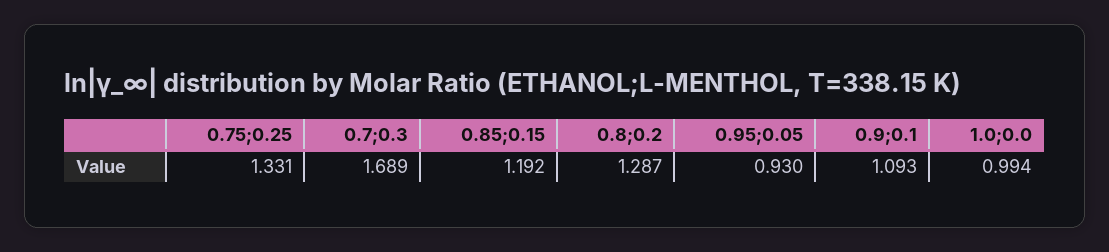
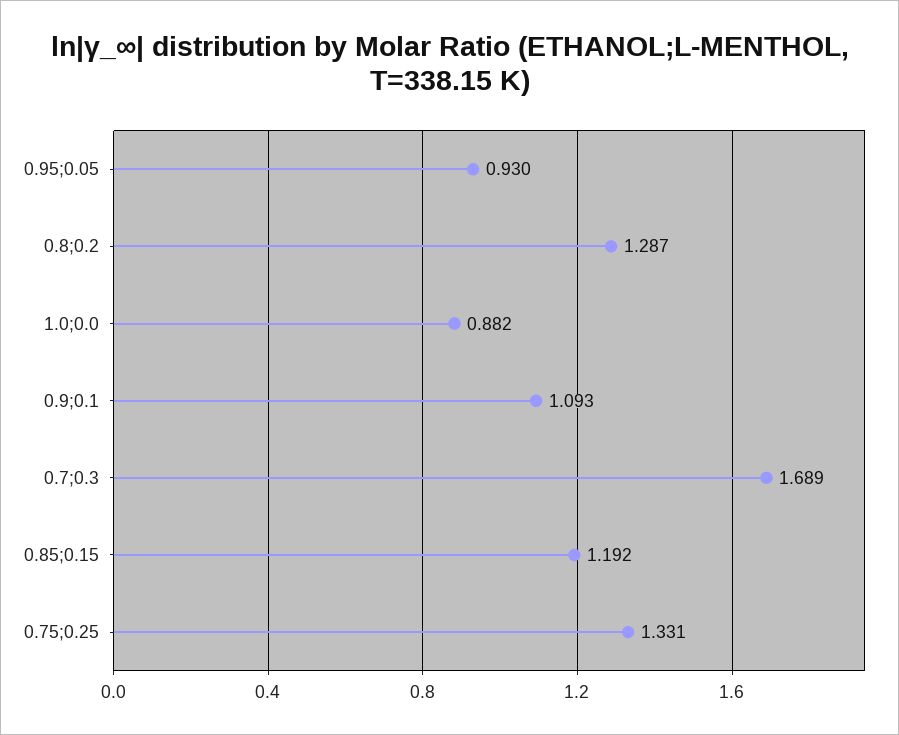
  {
    "0.75;0.25": 1.331,
    "0.7;0.3": 1.689,
    "0.85;0.15": 1.192,
    "0.8;0.2": 1.287,
    "0.95;0.05": 0.93,
    "0.9;0.1": 1.093,
-   "1.0;0.0": 0.994
+   "1.0;0.0": 0.882
  }

